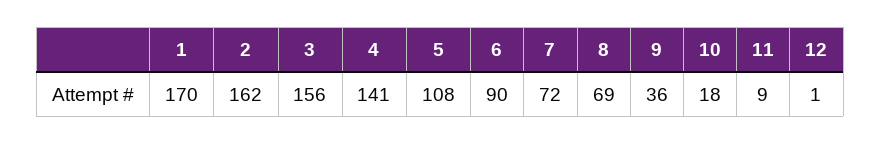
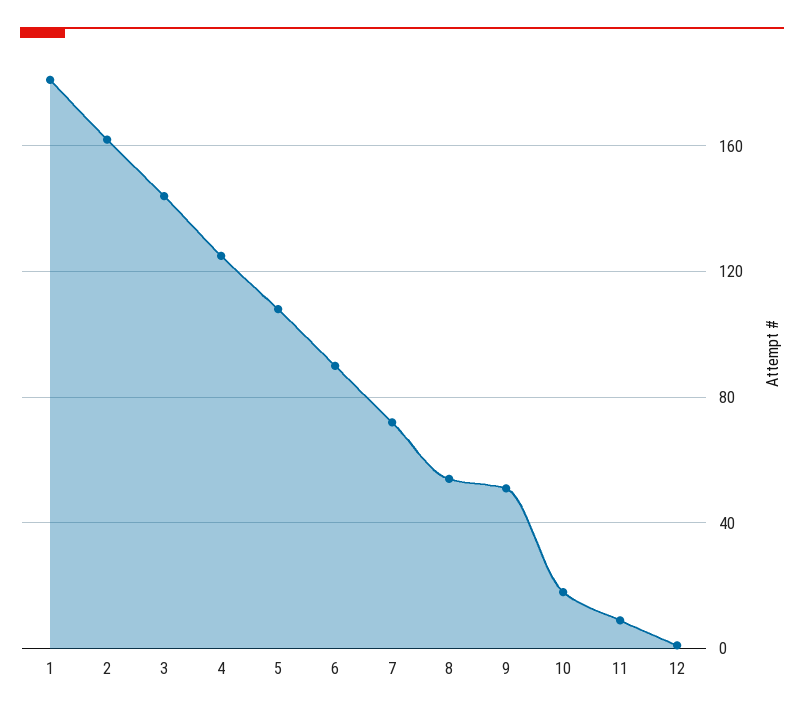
  {
-   "1": 170,
+   "1": 180,
    "2": 162,
-   "3": 156,
+   "3": 145,
-   "4": 141,
+   "4": 125,
    "5": 108,
    "6": 90,
    "7": 72,
-   "8": 69,
+   "8": 55,
-   "9": 36,
+   "9": 50,
    "10": 18,
    "11": 9,
    "12": 1
  }

